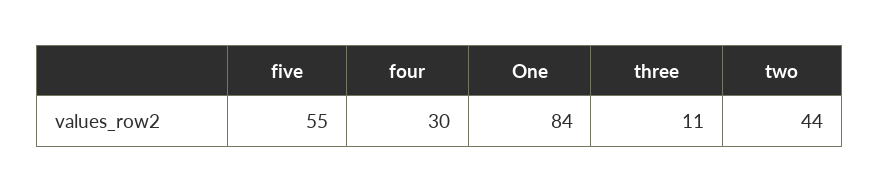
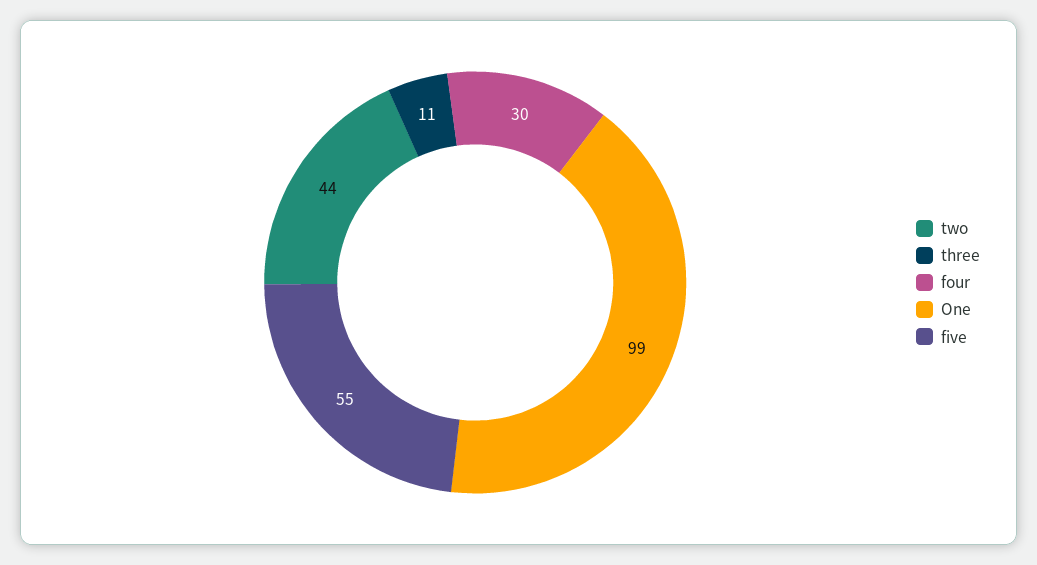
  {
    "five": 55,
    "four": 30,
-   "One": 84,
+   "One": 99,
    "three": 11,
    "two": 44
  }

